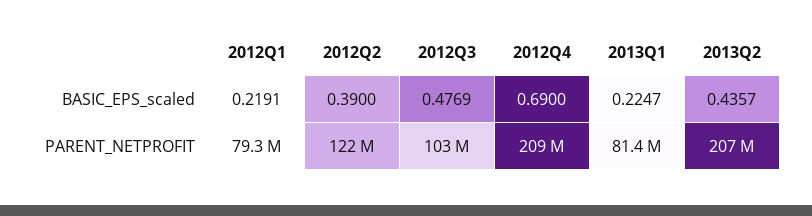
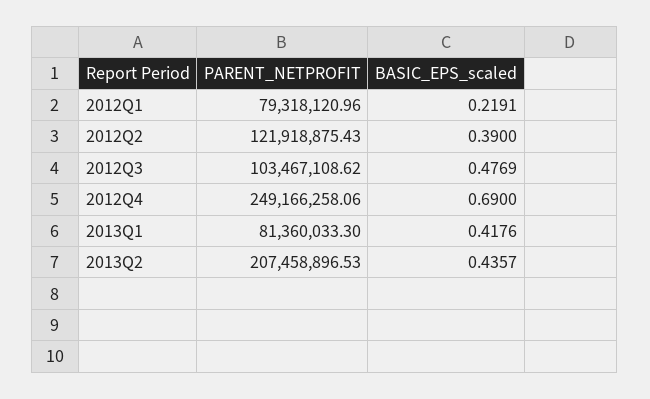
  {
    "2012Q1": {
      "BASIC_EPS_scaled": 0.2191,
      "PARENT_NETPROFIT": 79318120.96
    },
    "2012Q2": {
      "BASIC_EPS_scaled": 0.39,
      "PARENT_NETPROFIT": 121918875.43
    },
    "2012Q3": {
      "BASIC_EPS_scaled": 0.4769,
      "PARENT_NETPROFIT": 103467108.62
    },
    "2012Q4": {
      "BASIC_EPS_scaled": 0.69,
-     "PARENT_NETPROFIT": 209000000
+     "PARENT_NETPROFIT": 249166258.06
    },
    "2013Q1": {
-     "BASIC_EPS_scaled": 0.2247,
+     "BASIC_EPS_scaled": 0.4176,
      "PARENT_NETPROFIT": 81360033.3
    },
    "2013Q2": {
      "BASIC_EPS_scaled": 0.4357,
      "PARENT_NETPROFIT": 207458896.53
    }
  }

